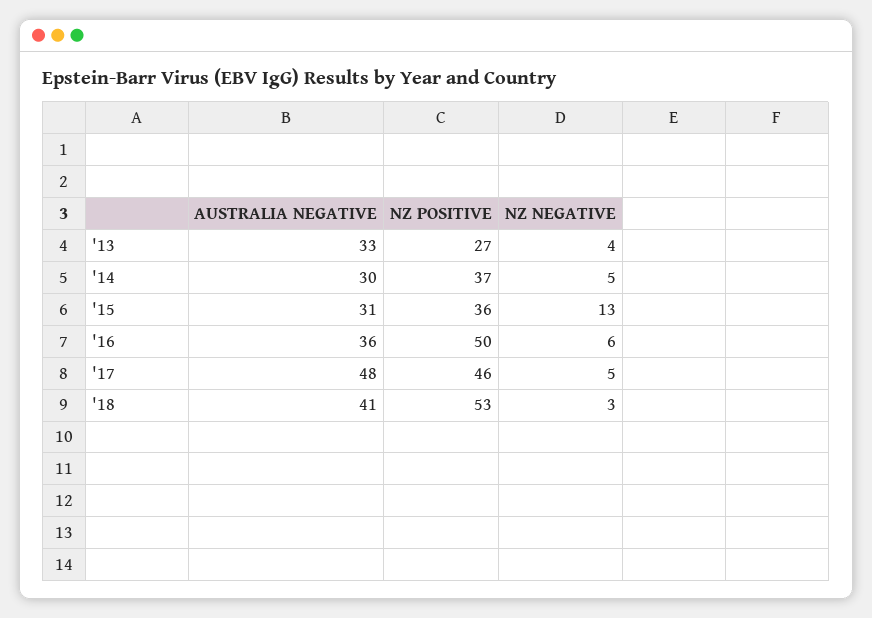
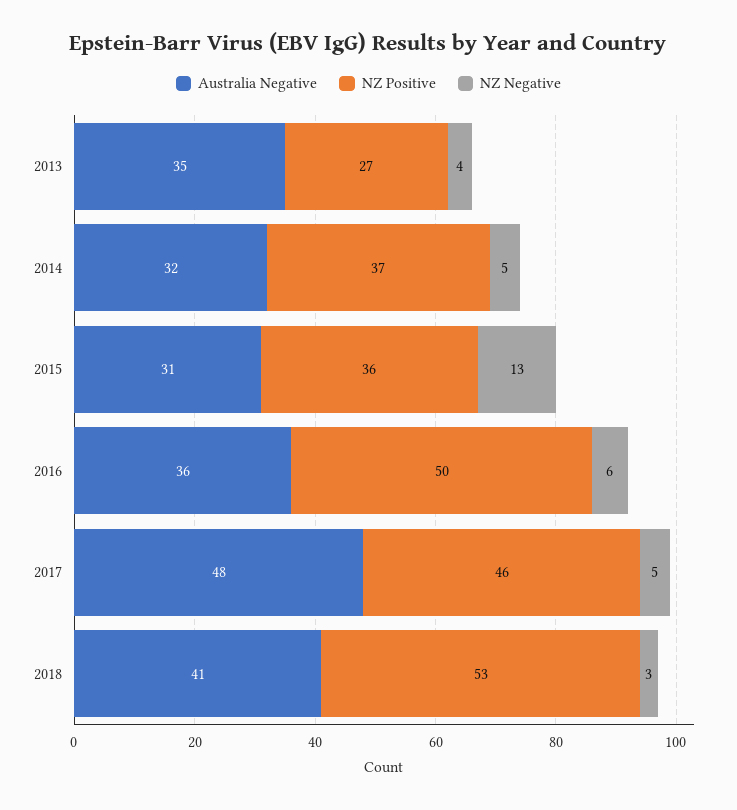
  {
    "AUSTRALIA NEGATIVE": {
-     "'13": 33,
+     "'13": 35,
-     "'14": 30,
+     "'14": 32,
      "'15": 31,
      "'16": 36,
      "'17": 48,
      "'18": 41
    },
    "NZ POSITIVE": {
      "'13": 27,
      "'14": 37,
      "'15": 36,
      "'16": 50,
      "'17": 46,
      "'18": 53
    },
    "NZ NEGATIVE": {
      "'13": 4,
      "'14": 5,
      "'15": 13,
      "'16": 6,
      "'17": 5,
      "'18": 3
    }
  }

